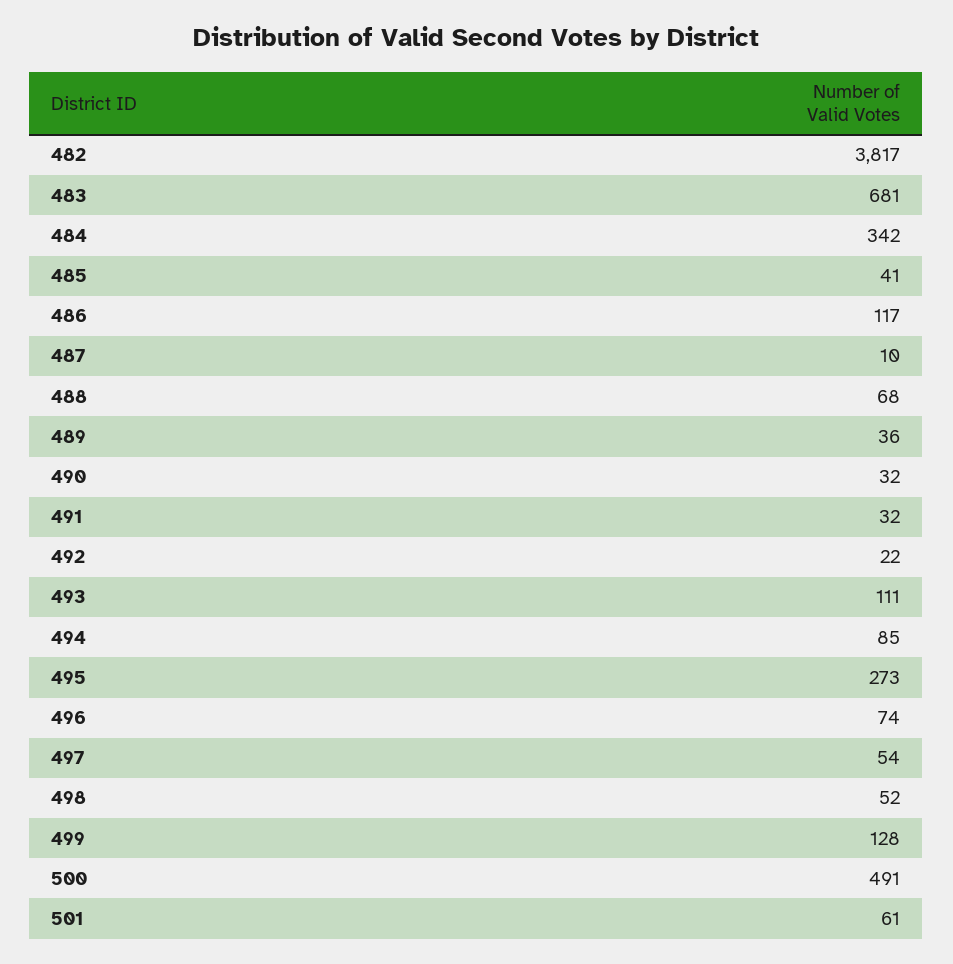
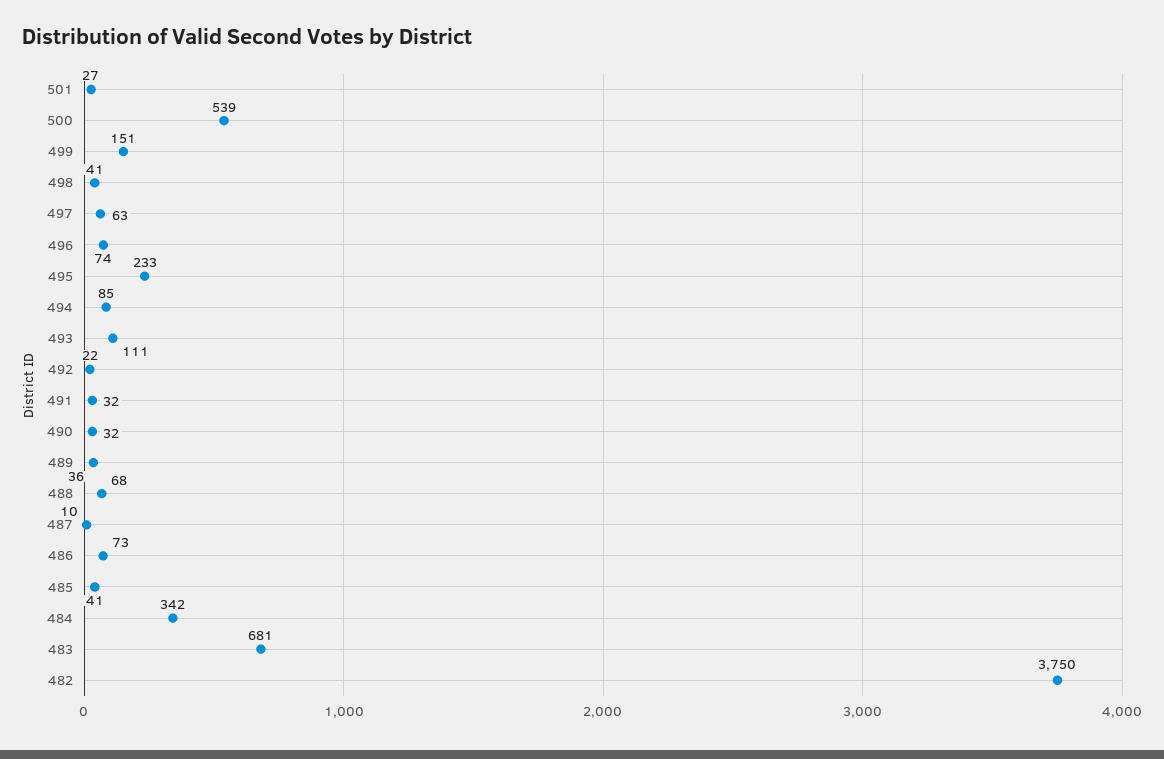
  {
-   "482": 3817,
+   "482": 3750,
    "483": 681,
    "484": 342,
    "485": 41,
-   "486": 117,
+   "486": 73,
    "487": 10,
    "488": 68,
    "489": 36,
    "490": 32,
    "491": 32,
    "492": 22,
    "493": 111,
    "494": 85,
-   "495": 273,
+   "495": 233,
    "496": 74,
-   "497": 54,
+   "497": 63,
-   "498": 52,
+   "498": 41,
-   "499": 128,
+   "499": 151,
-   "500": 491,
+   "500": 539,
-   "501": 61
+   "501": 27
  }

